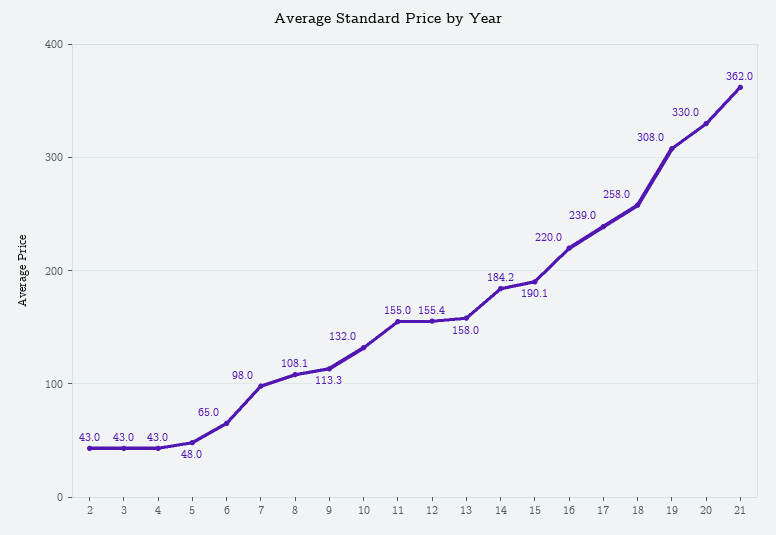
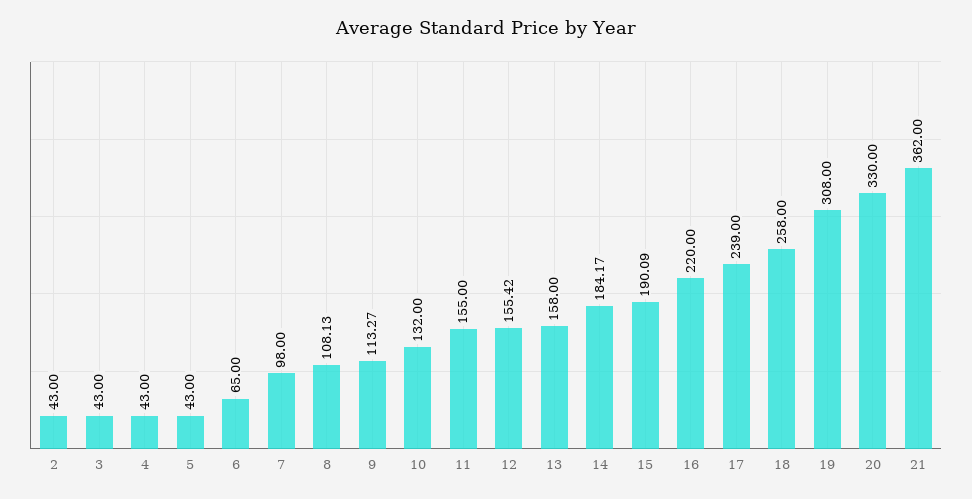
  {
    "2": 43,
    "3": 43,
    "4": 43,
-   "5": 48,
+   "5": 43,
    "6": 65,
    "7": 98,
    "8": 108.13,
    "9": 113.27,
    "10": 132,
    "11": 155,
    "12": 155.42,
    "13": 158,
    "14": 184.17,
    "15": 190.09,
    "16": 220,
    "17": 239,
    "18": 258,
    "19": 308,
    "20": 330,
    "21": 362
  }

